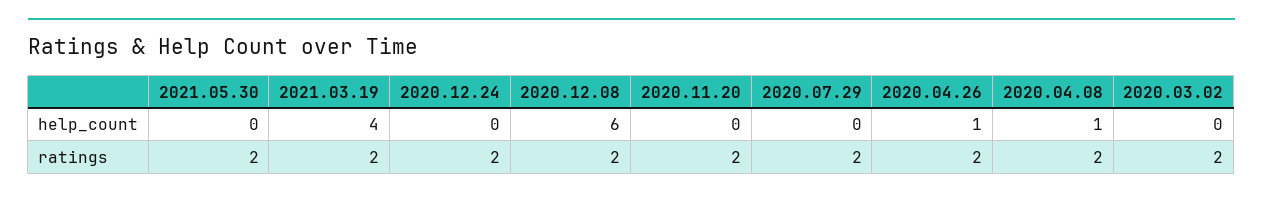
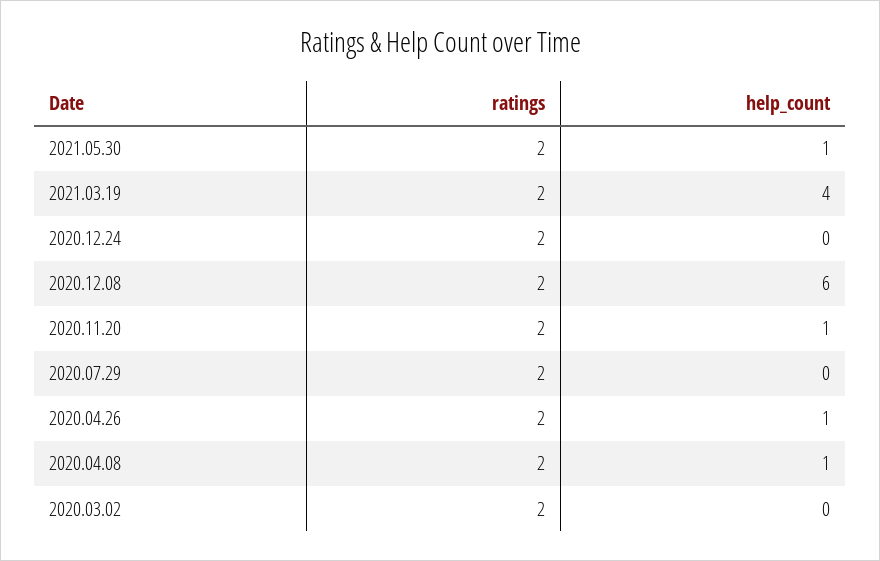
  {
    "2021.05.30": {
-     "help_count": 0,
+     "help_count": 1,
      "ratings": 2
    },
    "2021.03.19": {
      "help_count": 4,
      "ratings": 2
    },
    "2020.12.24": {
      "help_count": 0,
      "ratings": 2
    },
    "2020.12.08": {
      "help_count": 6,
      "ratings": 2
    },
    "2020.11.20": {
-     "help_count": 0,
+     "help_count": 1,
      "ratings": 2
    },
    "2020.07.29": {
      "help_count": 0,
      "ratings": 2
    },
    "2020.04.26": {
      "help_count": 1,
      "ratings": 2
    },
    "2020.04.08": {
      "help_count": 1,
      "ratings": 2
    },
    "2020.03.02": {
      "help_count": 0,
      "ratings": 2
    }
  }

